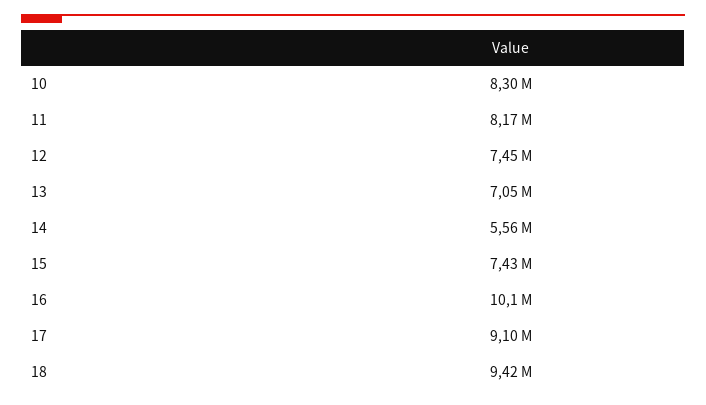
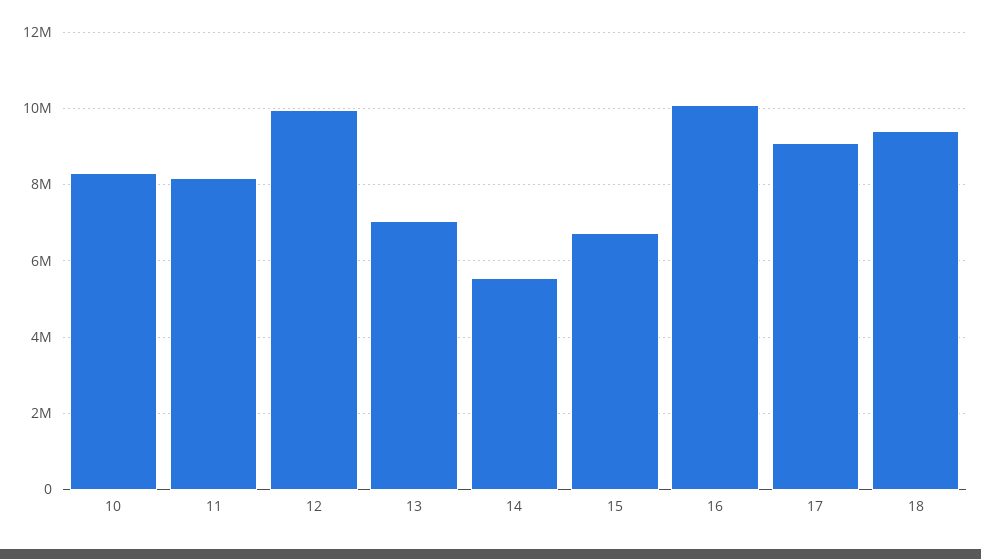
  {
    "10": 8300000,
    "11": 8170000,
-   "12": 7450000,
+   "12": 10000000,
    "13": 7050000,
    "14": 5560000,
-   "15": 7430000,
+   "15": 6800000,
    "16": 10100000,
    "17": 9100000,
    "18": 9420000
  }

